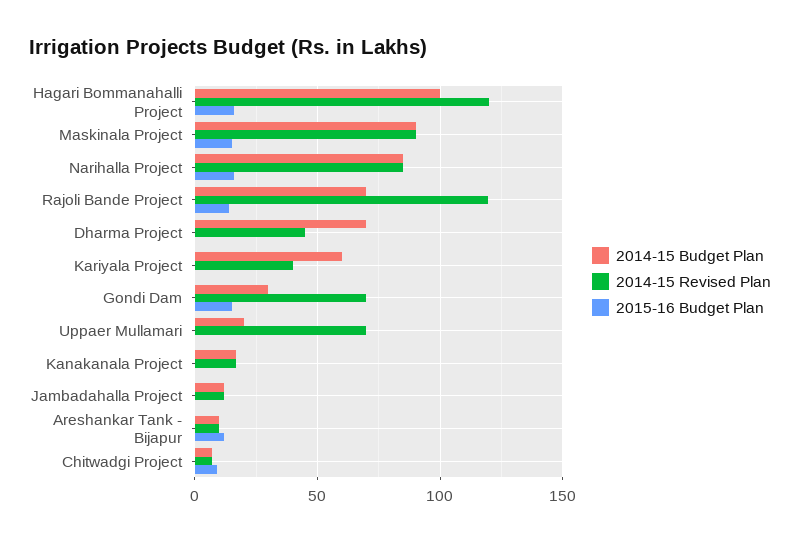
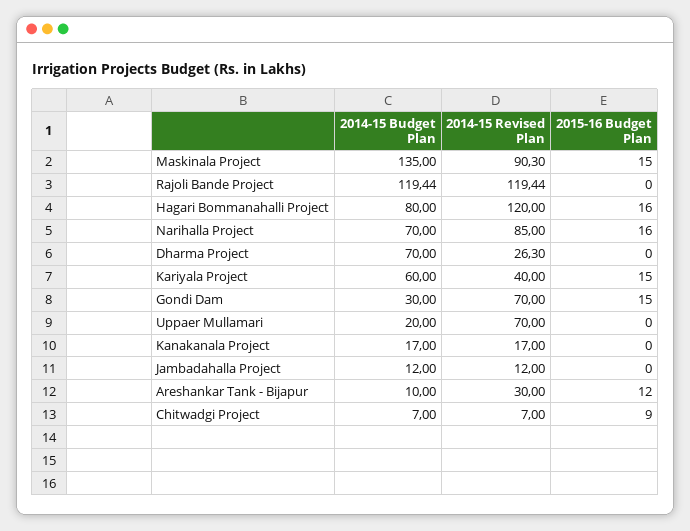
  {
    "2014-15 Budget Plan": {
-     "Hagari Bommanahalli Project": 100,
+     "Hagari Bommanahalli Project": 80,
-     "Maskinala Project": 90,
+     "Maskinala Project": 135,
-     "Narihalla Project": 85,
+     "Narihalla Project": 70,
-     "Rajoli Bande Project": 70,
+     "Rajoli Bande Project": 119.44,
      "Dharma Project": 70,
      "Kariyala Project": 60,
      "Gondi Dam": 30,
      "Uppaer Mullamari": 20,
      "Kanakanala Project": 17,
      "Jambadahalla Project": 12,
      "Areshankar Tank - Bijapur": 10,
      "Chitwadgi Project": 7
    },
    "2014-15 Revised Plan": {
      "Hagari Bommanahalli Project": 120,
      "Maskinala Project": 90.3,
      "Narihalla Project": 85,
      "Rajoli Bande Project": 119.44,
-     "Dharma Project": 45,
+     "Dharma Project": 26.3,
      "Kariyala Project": 40,
      "Gondi Dam": 70,
      "Uppaer Mullamari": 70,
      "Kanakanala Project": 17,
      "Jambadahalla Project": 12,
-     "Areshankar Tank - Bijapur": 10,
+     "Areshankar Tank - Bijapur": 30,
      "Chitwadgi Project": 7
    },
    "2015-16 Budget Plan": {
      "Hagari Bommanahalli Project": 16,
      "Maskinala Project": 15,
      "Narihalla Project": 16,
-     "Rajoli Bande Project": 15,
+     "Rajoli Bande Project": 0,
      "Dharma Project": 0,
-     "Kariyala Project": 0,
+     "Kariyala Project": 15,
      "Gondi Dam": 15,
      "Uppaer Mullamari": 0,
      "Kanakanala Project": 0,
      "Jambadahalla Project": 0,
      "Areshankar Tank - Bijapur": 12,
      "Chitwadgi Project": 9
    }
  }

